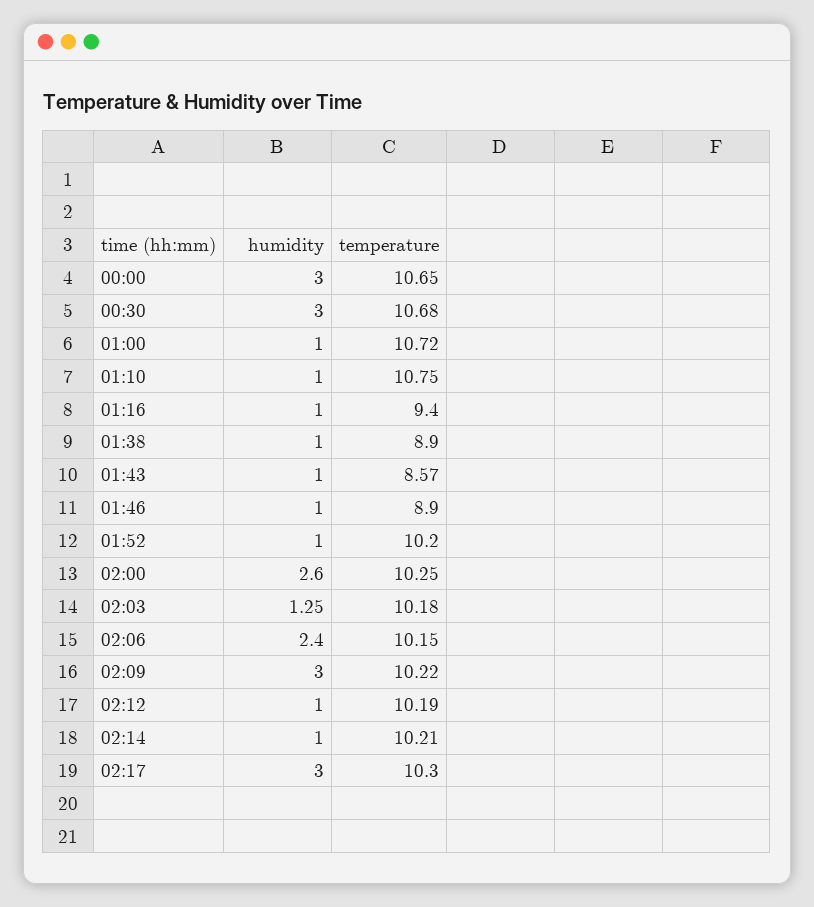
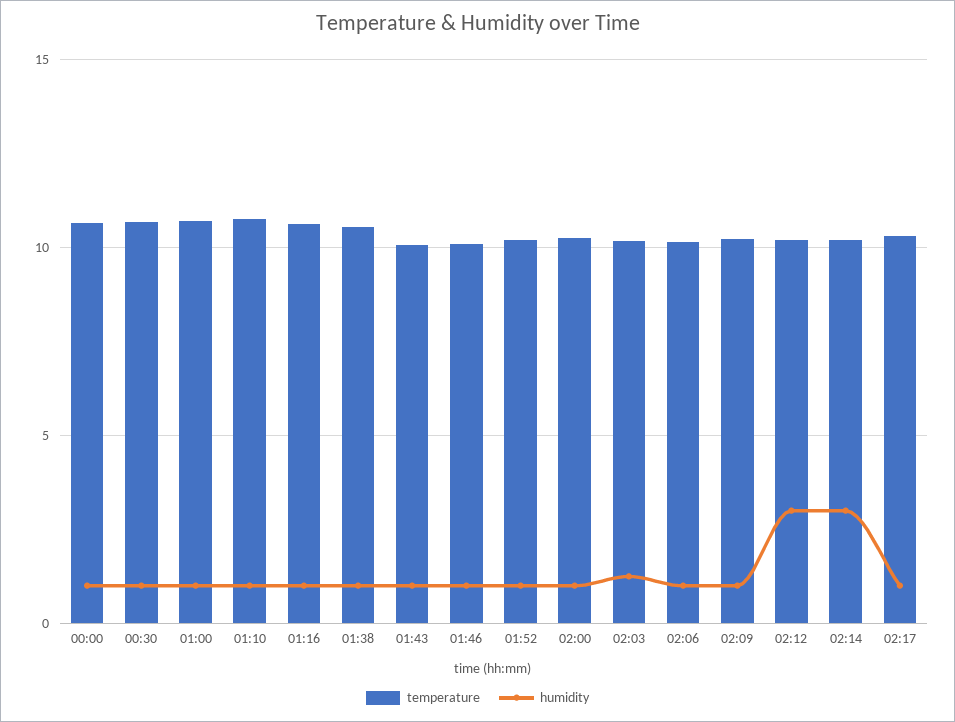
  {
    "humidity": {
-     "00:00": 3,
+     "00:00": 1,
-     "00:30": 3,
+     "00:30": 1,
      "01:00": 1,
      "01:10": 1,
      "01:16": 1,
      "01:38": 1,
      "01:43": 1,
      "01:46": 1,
      "01:52": 1,
-     "02:00": 2.6,
+     "02:00": 1,
      "02:03": 1.25,
-     "02:06": 2.4,
+     "02:06": 1,
-     "02:09": 3,
+     "02:09": 1,
-     "02:12": 1,
+     "02:12": 3,
-     "02:14": 1,
+     "02:14": 3,
-     "02:17": 3
+     "02:17": 1
    },
    "temperature": {
      "00:00": 10.65,
      "00:30": 10.68,
      "01:00": 10.72,
      "01:10": 10.75,
-     "01:16": 9.4,
+     "01:16": 10.5,
-     "01:38": 8.9,
+     "01:38": 10.5,
-     "01:43": 8.57,
+     "01:43": 10,
-     "01:46": 8.9,
+     "01:46": 10,
      "01:52": 10.2,
      "02:00": 10.25,
      "02:03": 10.18,
      "02:06": 10.15,
      "02:09": 10.22,
      "02:12": 10.19,
      "02:14": 10.21,
      "02:17": 10.3
    }
  }

